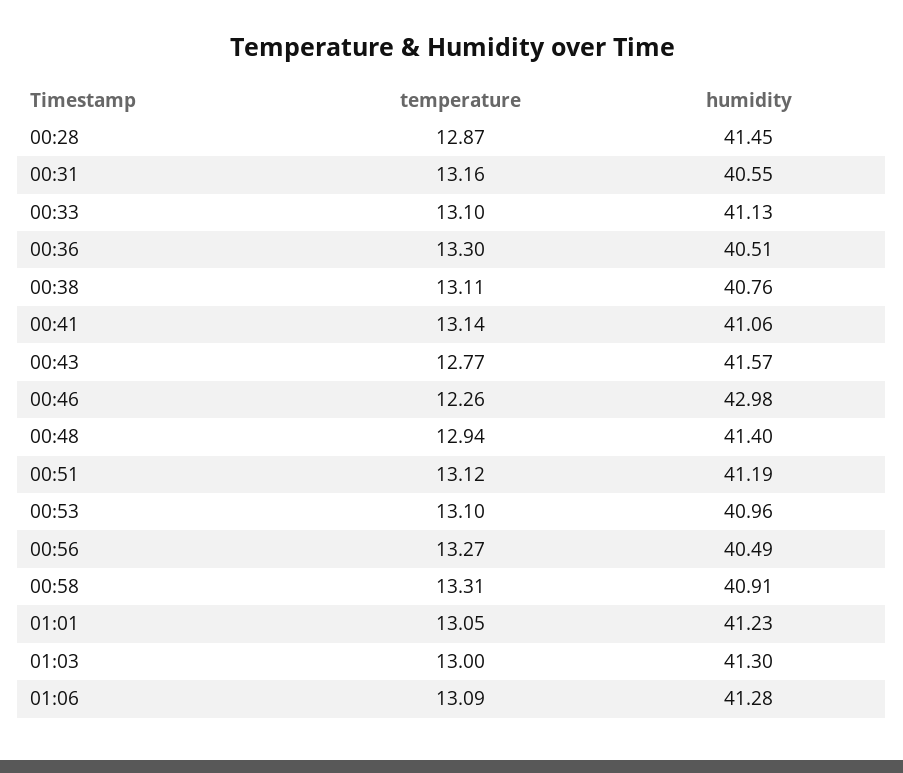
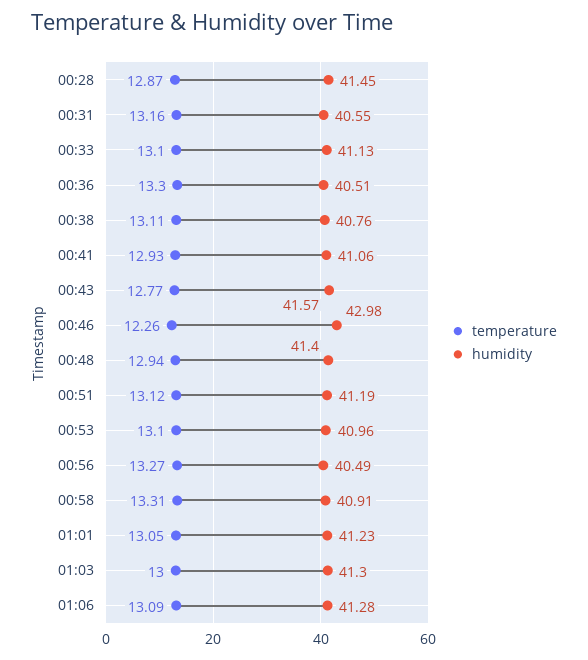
  {
    "temperature": {
      "00:28": 12.87,
      "00:31": 13.16,
      "00:33": 13.1,
      "00:36": 13.3,
      "00:38": 13.11,
-     "00:41": 13.14,
+     "00:41": 12.93,
      "00:43": 12.77,
      "00:46": 12.26,
      "00:48": 12.94,
      "00:51": 13.12,
      "00:53": 13.1,
      "00:56": 13.27,
      "00:58": 13.31,
      "01:01": 13.05,
      "01:03": 13,
      "01:06": 13.09
    },
    "humidity": {
      "00:28": 41.45,
      "00:31": 40.55,
      "00:33": 41.13,
      "00:36": 40.51,
      "00:38": 40.76,
      "00:41": 41.06,
      "00:43": 41.57,
      "00:46": 42.98,
      "00:48": 41.4,
      "00:51": 41.19,
      "00:53": 40.96,
      "00:56": 40.49,
      "00:58": 40.91,
      "01:01": 41.23,
      "01:03": 41.3,
      "01:06": 41.28
    }
  }

